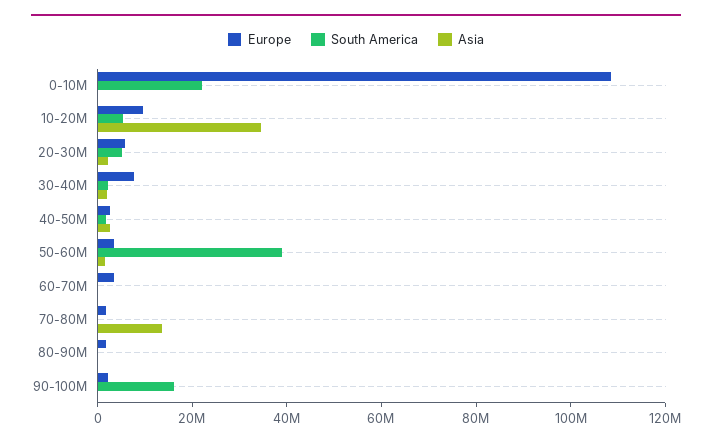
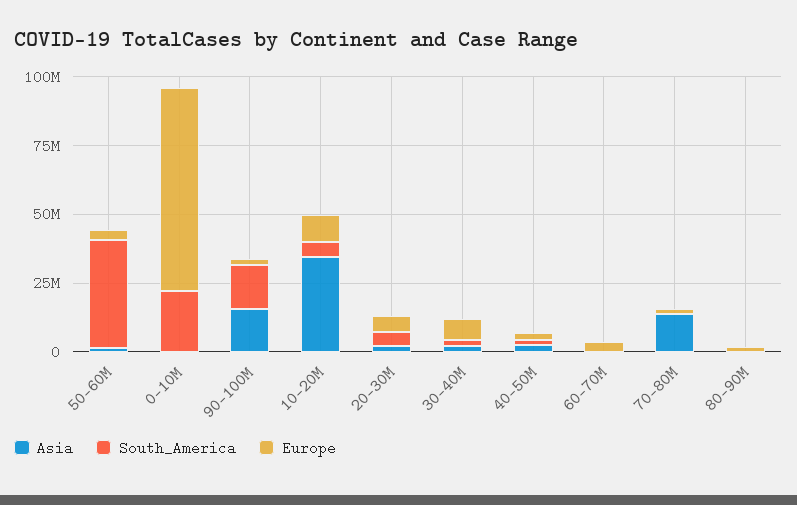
  {
    "Europe": {
-     "0-10M": 110000000,
+     "0-10M": 75000000,
      "10-20M": 10000000,
      "20-30M": 5000000,
      "30-40M": 10000000,
      "40-50M": 5000000,
      "50-60M": 5000000,
      "60-70M": 5000000,
      "70-80M": 0,
      "80-90M": 0,
      "90-100M": 0
    },
    "South America": {
      "0-10M": 20000000,
      "10-20M": 5000000,
      "20-30M": 5000000,
      "30-40M": 0,
      "40-50M": 0,
      "50-60M": 40000000,
      "60-70M": 0,
      "70-80M": 0,
      "80-90M": 0,
      "90-100M": 15000000
    },
    "Asia": {
      "0-10M": 0,
      "10-20M": 35000000,
      "20-30M": 0,
      "30-40M": 0,
      "40-50M": 5000000,
      "50-60M": 0,
      "60-70M": 0,
      "70-80M": 15000000,
      "80-90M": 0,
-     "90-100M": 0
+     "90-100M": 15000000
    }
  }

